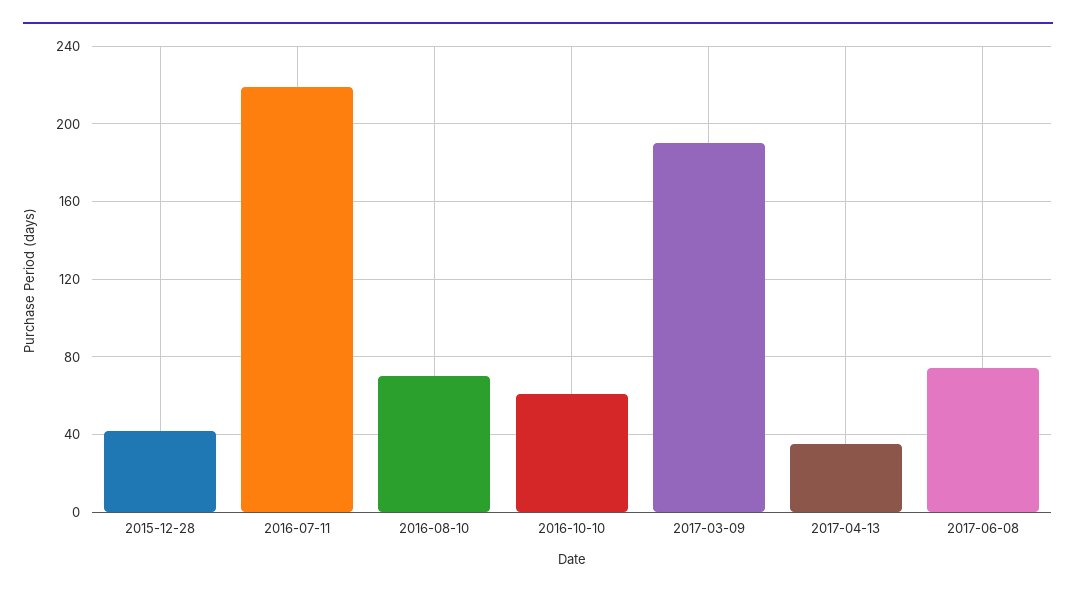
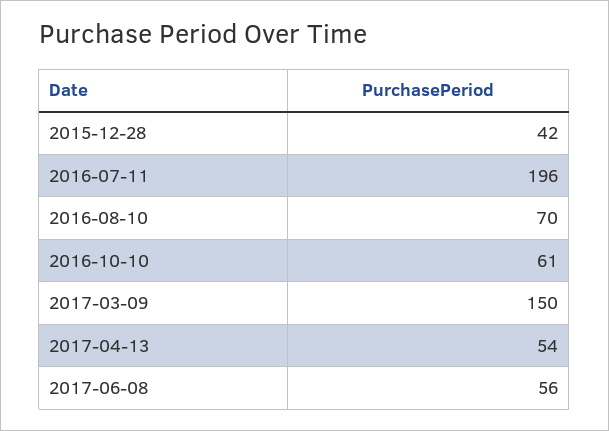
  {
    "2015-12-28": 42,
-   "2016-07-11": 220,
+   "2016-07-11": 196,
    "2016-08-10": 70,
    "2016-10-10": 61,
-   "2017-03-09": 190,
+   "2017-03-09": 150,
-   "2017-04-13": 35,
+   "2017-04-13": 54,
-   "2017-06-08": 75
+   "2017-06-08": 56
  }

